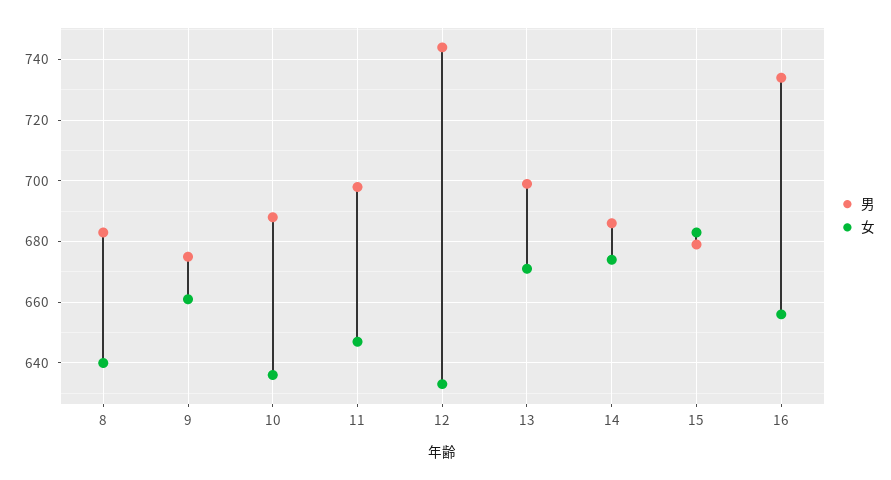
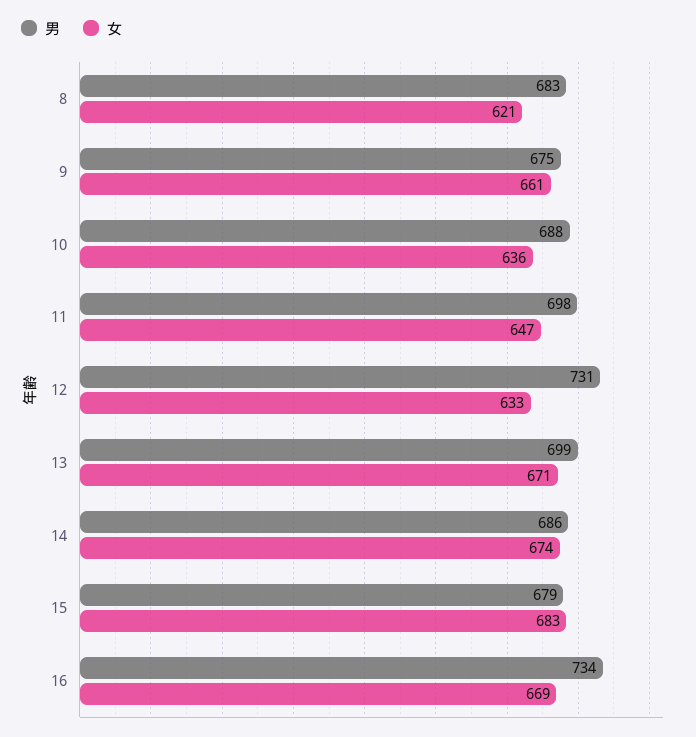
  {
    "男": {
      "8": 683,
      "9": 675,
      "10": 688,
      "11": 698,
-     "12": 745,
+     "12": 731,
      "13": 699,
      "14": 686,
      "15": 679,
      "16": 734
    },
    "女": {
-     "8": 640,
+     "8": 621,
      "9": 661,
      "10": 636,
      "11": 647,
      "12": 633,
      "13": 671,
      "14": 674,
      "15": 683,
-     "16": 655
+     "16": 669
    }
  }

